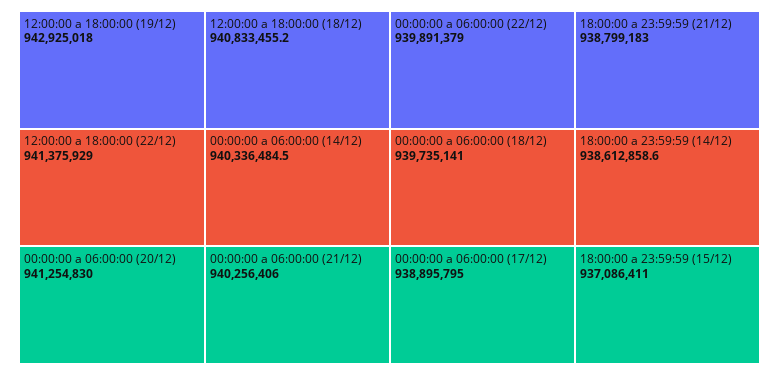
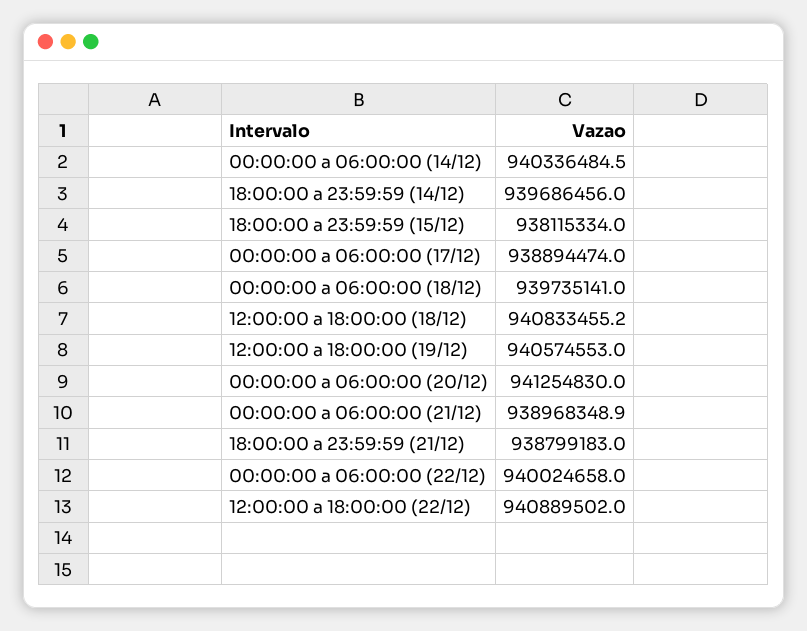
  {
-   "12:00:00 a 18:00:00 (19/12)": 942925018,
+   "12:00:00 a 18:00:00 (19/12)": 940574553,
-   "12:00:00 a 18:00:00 (22/12)": 941375929,
+   "12:00:00 a 18:00:00 (22/12)": 940889502,
    "00:00:00 a 06:00:00 (20/12)": 941254830,
    "12:00:00 a 18:00:00 (18/12)": 940833455.2,
    "00:00:00 a 06:00:00 (14/12)": 940336484.5,
-   "00:00:00 a 06:00:00 (21/12)": 940256406,
+   "00:00:00 a 06:00:00 (21/12)": 938968348.9,
-   "00:00:00 a 06:00:00 (22/12)": 939891379,
+   "00:00:00 a 06:00:00 (22/12)": 940024658,
    "00:00:00 a 06:00:00 (18/12)": 939735141,
-   "00:00:00 a 06:00:00 (17/12)": 938895795,
+   "00:00:00 a 06:00:00 (17/12)": 938894474,
    "18:00:00 a 23:59:59 (21/12)": 938799183,
-   "18:00:00 a 23:59:59 (14/12)": 938612858.6,
+   "18:00:00 a 23:59:59 (14/12)": 939686456,
-   "18:00:00 a 23:59:59 (15/12)": 937086411
+   "18:00:00 a 23:59:59 (15/12)": 938115334
  }

